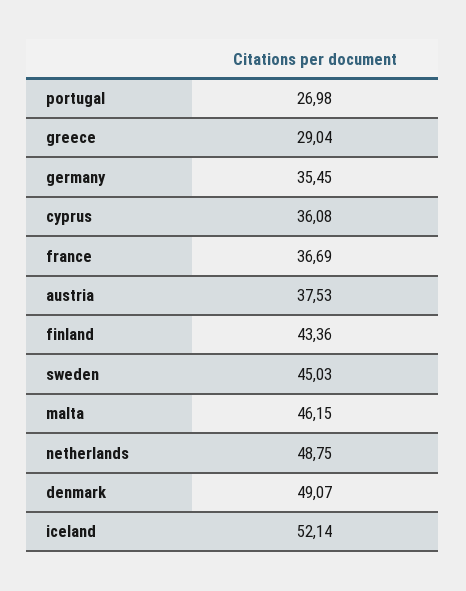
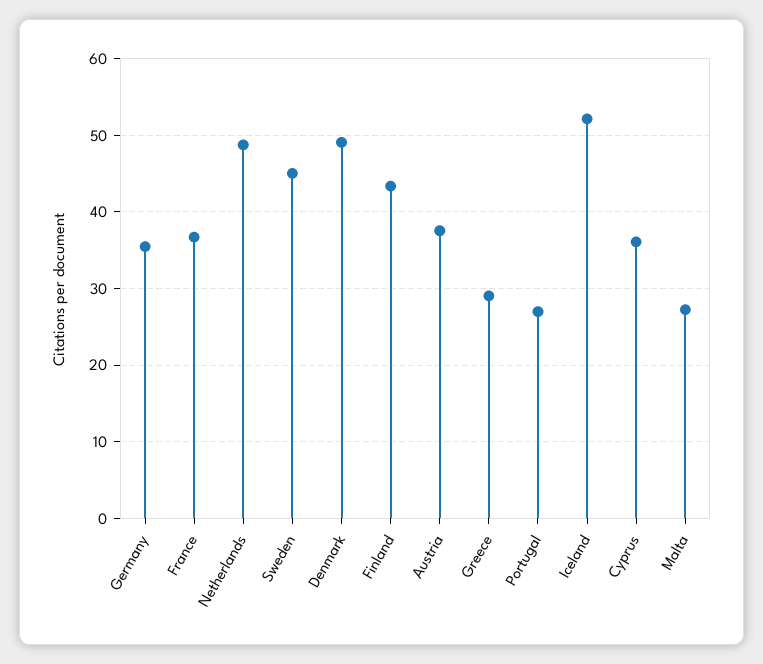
  {
    "portugal": 26.98,
    "greece": 29.04,
    "germany": 35.45,
    "cyprus": 36.08,
    "france": 36.69,
    "austria": 37.53,
    "finland": 43.36,
    "sweden": 45.03,
-   "malta": 46.15,
+   "malta": 27,
    "netherlands": 48.75,
    "denmark": 49.07,
    "iceland": 52.14
  }

